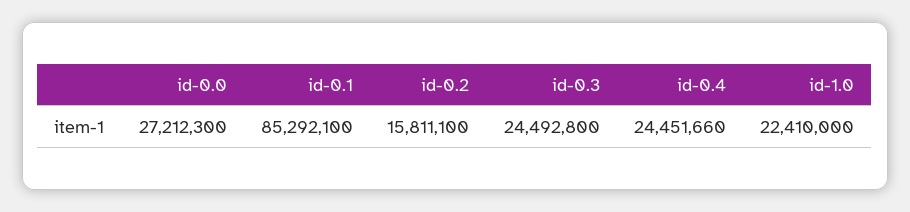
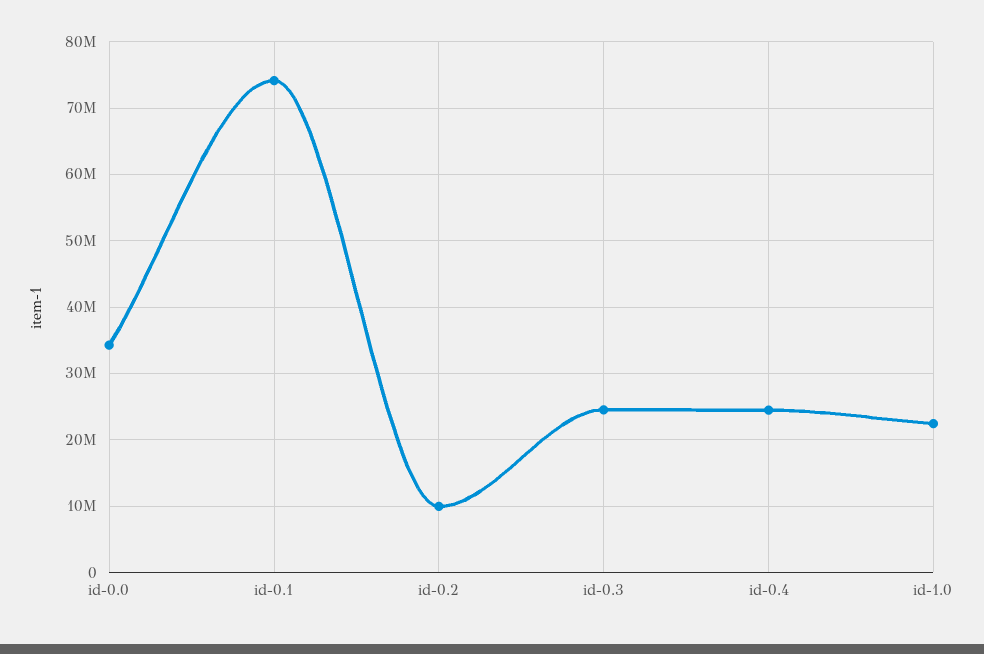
  {
-   "id-0.0": 27212300,
+   "id-0.0": 34000000,
-   "id-0.1": 85292100,
+   "id-0.1": 74000000,
-   "id-0.2": 15811100,
+   "id-0.2": 10000000,
    "id-0.3": 24492800,
    "id-0.4": 24451660,
    "id-1.0": 22410000
  }

